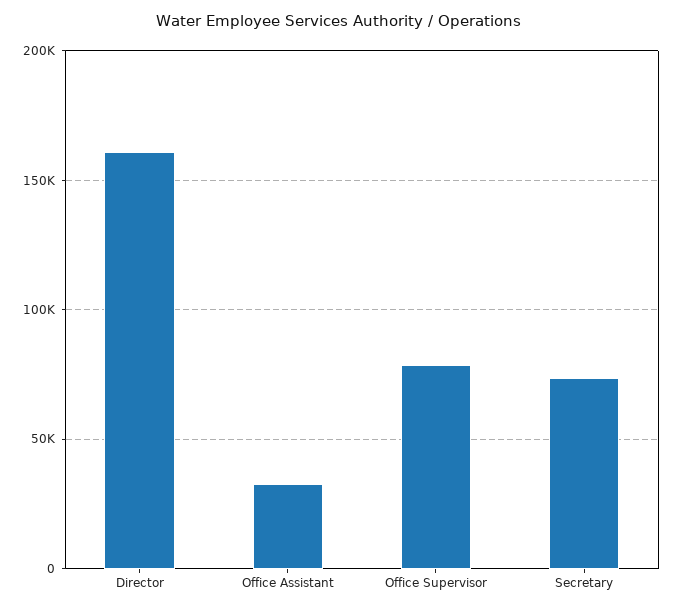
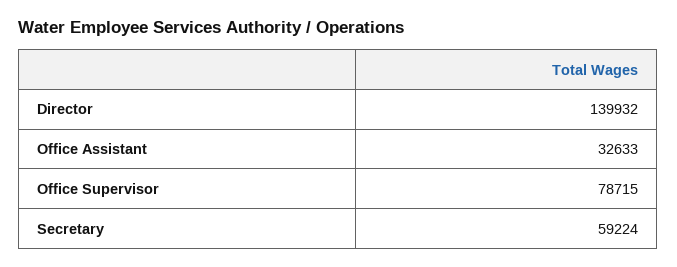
  {
-   "Director": 160000,
+   "Director": 139932,
    "Office Assistant": 32633,
    "Office Supervisor": 78715,
-   "Secretary": 75000
+   "Secretary": 59224
  }

